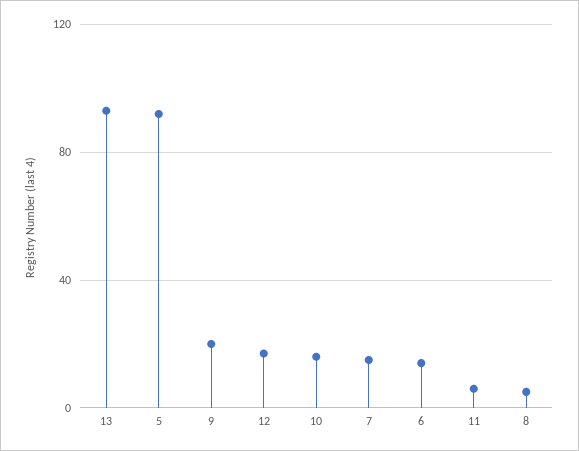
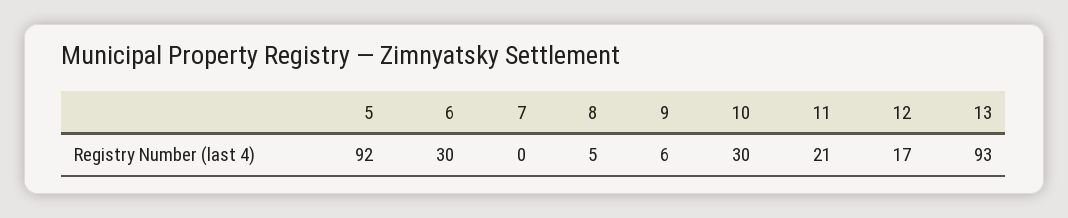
  {
    "13": 93,
    "5": 92,
-   "9": 20,
+   "9": 6,
    "12": 17,
-   "10": 15,
+   "10": 30,
-   "7": 15,
+   "7": 0,
-   "6": 15,
+   "6": 30,
-   "11": 5,
+   "11": 21,
    "8": 5
  }

